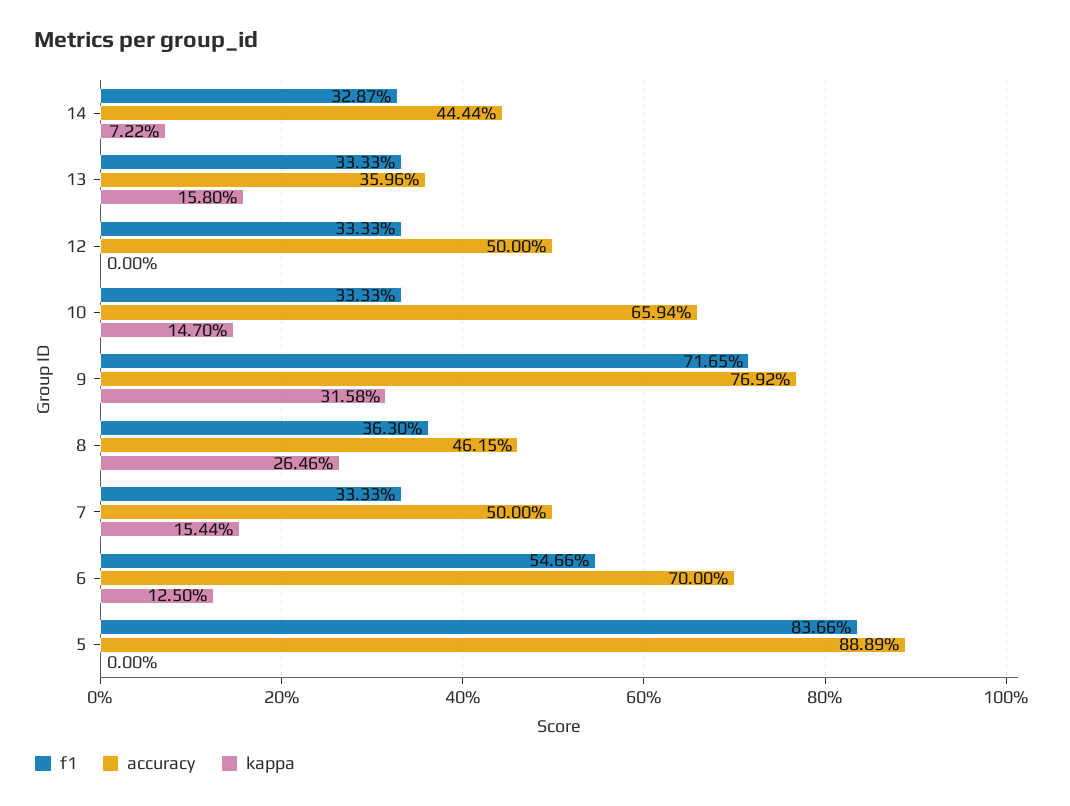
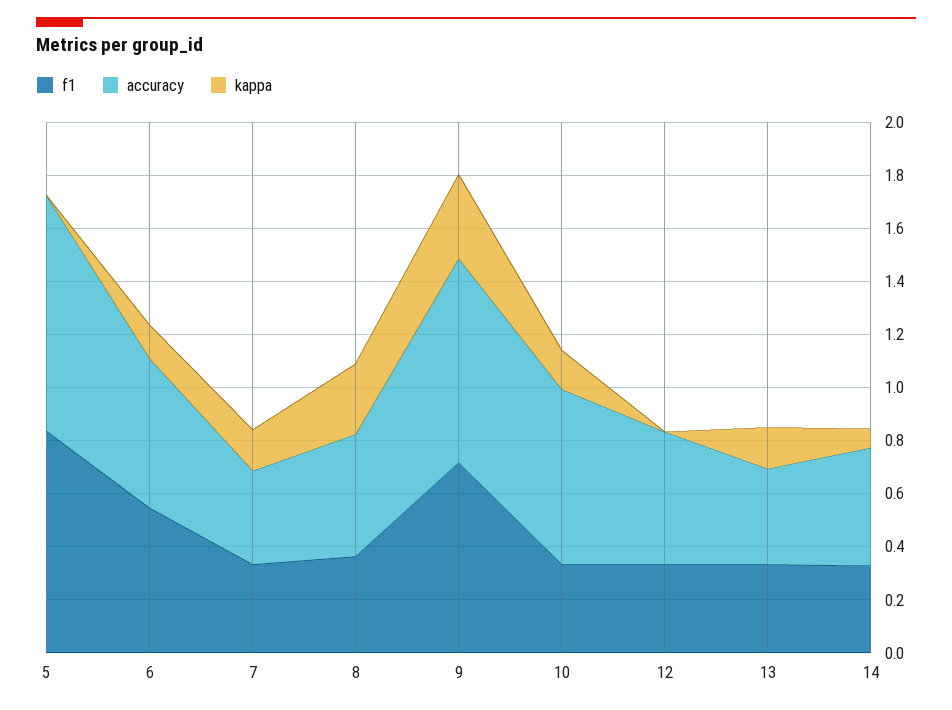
  {
    "f1": {
      "14": 0.3287,
      "13": 0.3333,
      "12": 0.3333,
      "10": 0.3333,
      "9": 0.7165,
      "8": 0.363,
      "7": 0.3333,
      "6": 0.5466,
      "5": 0.8366
    },
    "accuracy": {
      "14": 0.4444,
      "13": 0.3596,
      "12": 0.5,
      "10": 0.6594,
      "9": 0.7692,
      "8": 0.4615,
-     "7": 0.5,
+     "7": 0.35,
-     "6": 0.7,
+     "6": 0.55,
      "5": 0.8889
    },
    "kappa": {
      "14": 0.0722,
      "13": 0.158,
      "12": 0,
      "10": 0.147,
      "9": 0.3158,
      "8": 0.2646,
      "7": 0.1544,
      "6": 0.125,
      "5": 0
    }
  }

